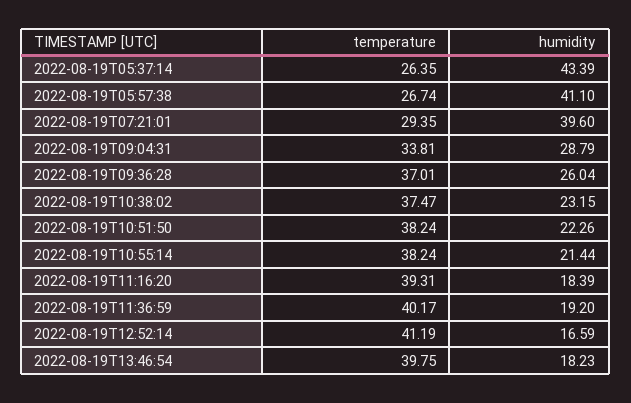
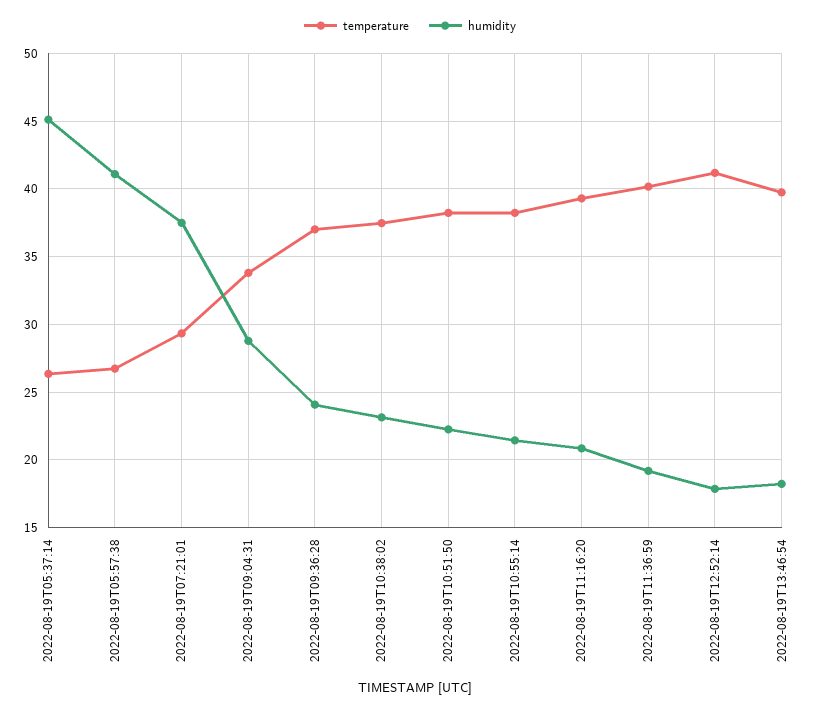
  {
    "temperature": {
      "2022-08-19T05:37:14": 26.35,
      "2022-08-19T05:57:38": 26.74,
      "2022-08-19T07:21:01": 29.35,
      "2022-08-19T09:04:31": 33.81,
      "2022-08-19T09:36:28": 37.01,
      "2022-08-19T10:38:02": 37.47,
      "2022-08-19T10:51:50": 38.24,
      "2022-08-19T10:55:14": 38.24,
      "2022-08-19T11:16:20": 39.31,
      "2022-08-19T11:36:59": 40.17,
      "2022-08-19T12:52:14": 41.19,
      "2022-08-19T13:46:54": 39.75
    },
    "humidity": {
-     "2022-08-19T05:37:14": 43.39,
+     "2022-08-19T05:37:14": 45,
      "2022-08-19T05:57:38": 41.1,
-     "2022-08-19T07:21:01": 39.6,
+     "2022-08-19T07:21:01": 37.5,
      "2022-08-19T09:04:31": 28.79,
-     "2022-08-19T09:36:28": 26.04,
+     "2022-08-19T09:36:28": 24,
      "2022-08-19T10:38:02": 23.15,
      "2022-08-19T10:51:50": 22.26,
      "2022-08-19T10:55:14": 21.44,
-     "2022-08-19T11:16:20": 18.39,
+     "2022-08-19T11:16:20": 21,
      "2022-08-19T11:36:59": 19.2,
-     "2022-08-19T12:52:14": 16.59,
+     "2022-08-19T12:52:14": 18,
      "2022-08-19T13:46:54": 18.23
    }
  }

